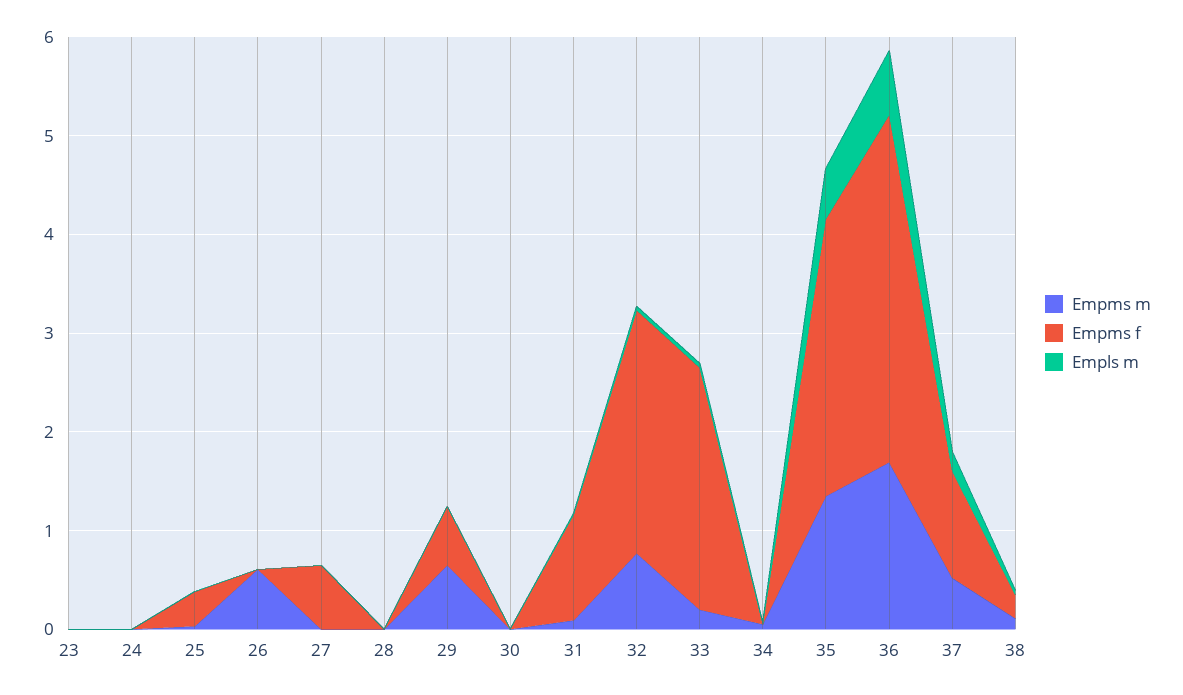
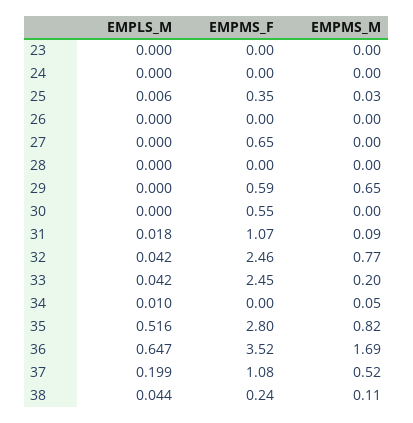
  {
    "Empms m": {
      "23": 0,
      "24": 0,
      "25": 0.03,
-     "26": 0.6,
+     "26": 0,
      "27": 0,
      "28": 0,
      "29": 0.65,
      "30": 0,
      "31": 0.09,
      "32": 0.77,
      "33": 0.2,
      "34": 0.05,
-     "35": 1.4,
+     "35": 0.82,
      "36": 1.69,
      "37": 0.52,
      "38": 0.11
    },
    "Empms f": {
      "23": 0,
      "24": 0,
      "25": 0.35,
      "26": 0,
      "27": 0.65,
      "28": 0,
      "29": 0.59,
-     "30": 0,
+     "30": 0.55,
      "31": 1.07,
      "32": 2.46,
      "33": 2.45,
      "34": 0,
      "35": 2.8,
      "36": 3.52,
      "37": 1.08,
      "38": 0.24
    },
    "Empls m": {
      "23": 0,
      "24": 0,
      "25": 0.006,
      "26": 0,
      "27": 0,
      "28": 0,
      "29": 0,
      "30": 0,
      "31": 0.018,
      "32": 0.042,
      "33": 0.042,
      "34": 0.01,
      "35": 0.516,
      "36": 0.647,
      "37": 0.199,
      "38": 0.044
    }
  }

